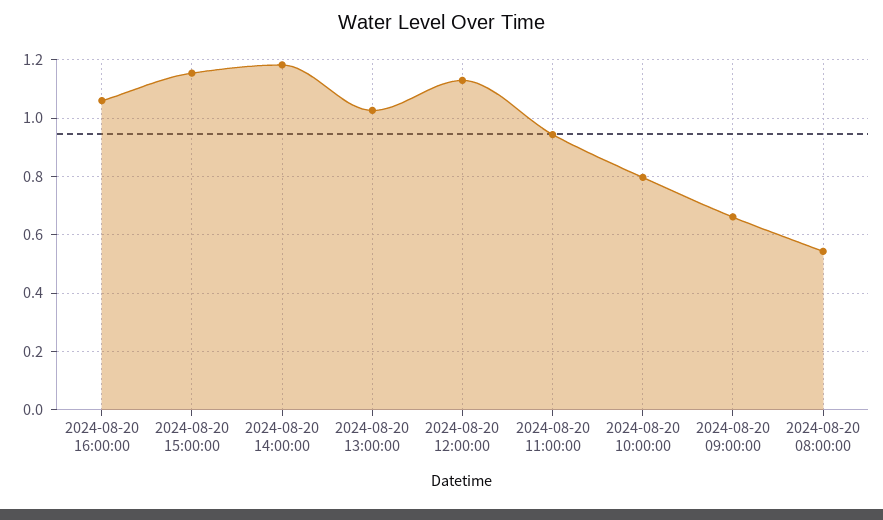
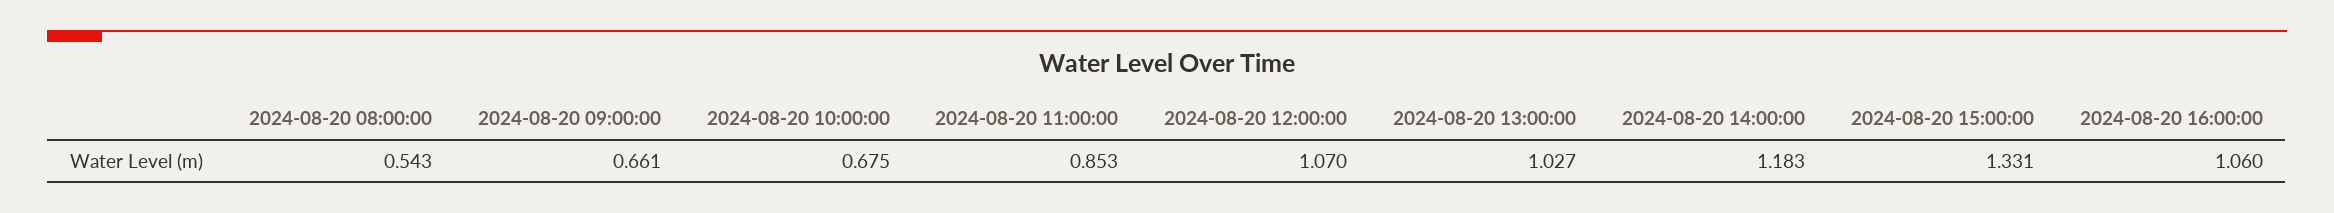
  {
    "2024-08-20 16:00:00": 1.06,
-   "2024-08-20 15:00:00": 1.15,
+   "2024-08-20 15:00:00": 1.331,
    "2024-08-20 14:00:00": 1.183,
    "2024-08-20 13:00:00": 1.027,
-   "2024-08-20 12:00:00": 1.125,
+   "2024-08-20 12:00:00": 1.07,
-   "2024-08-20 11:00:00": 0.95,
+   "2024-08-20 11:00:00": 0.853,
-   "2024-08-20 10:00:00": 0.8,
+   "2024-08-20 10:00:00": 0.675,
    "2024-08-20 09:00:00": 0.661,
    "2024-08-20 08:00:00": 0.543
  }

